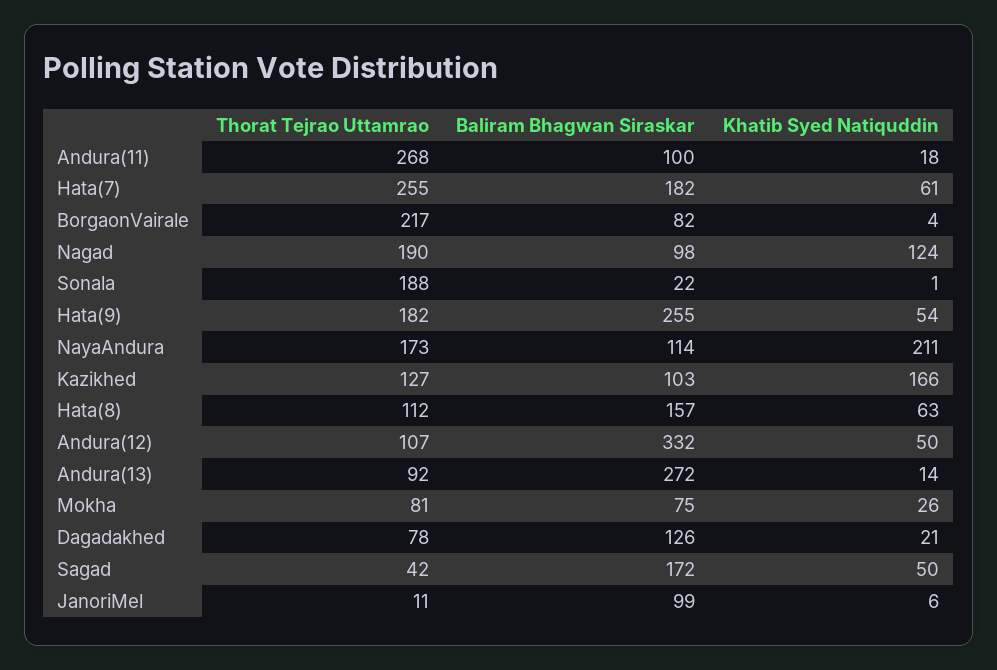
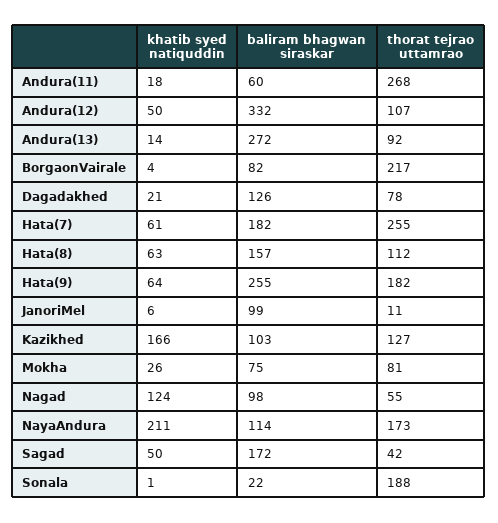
  {
    "Thorat Tejrao Uttamrao": {
      "Andura(11)": 268,
      "Hata(7)": 255,
      "BorgaonVairale": 217,
-     "Nagad": 190,
+     "Nagad": 55,
      "Sonala": 188,
      "Hata(9)": 182,
      "NayaAndura": 173,
      "Kazikhed": 127,
      "Hata(8)": 112,
      "Andura(12)": 107,
      "Andura(13)": 92,
      "Mokha": 81,
      "Dagadakhed": 78,
      "Sagad": 42,
      "JanoriMel": 11
    },
    "Baliram Bhagwan Siraskar": {
-     "Andura(11)": 100,
+     "Andura(11)": 60,
      "Hata(7)": 182,
      "BorgaonVairale": 82,
      "Nagad": 98,
      "Sonala": 22,
      "Hata(9)": 255,
      "NayaAndura": 114,
      "Kazikhed": 103,
      "Hata(8)": 157,
      "Andura(12)": 332,
      "Andura(13)": 272,
      "Mokha": 75,
      "Dagadakhed": 126,
      "Sagad": 172,
      "JanoriMel": 99
    },
    "Khatib Syed Natiquddin": {
      "Andura(11)": 18,
      "Hata(7)": 61,
      "BorgaonVairale": 4,
      "Nagad": 124,
      "Sonala": 1,
-     "Hata(9)": 54,
+     "Hata(9)": 64,
      "NayaAndura": 211,
      "Kazikhed": 166,
      "Hata(8)": 63,
      "Andura(12)": 50,
      "Andura(13)": 14,
      "Mokha": 26,
      "Dagadakhed": 21,
      "Sagad": 50,
      "JanoriMel": 6
    }
  }

